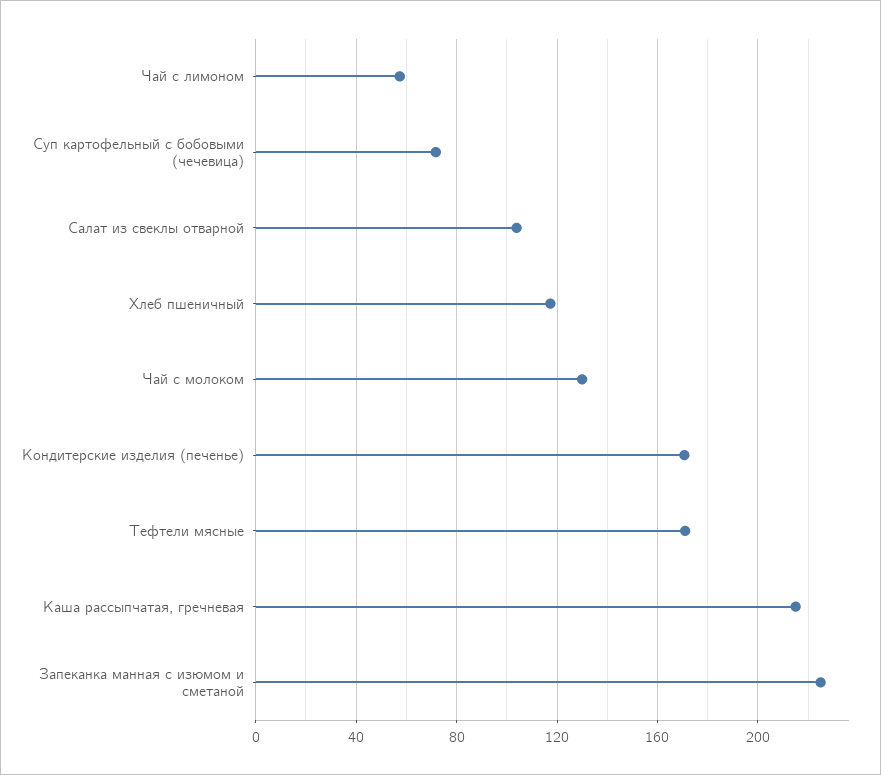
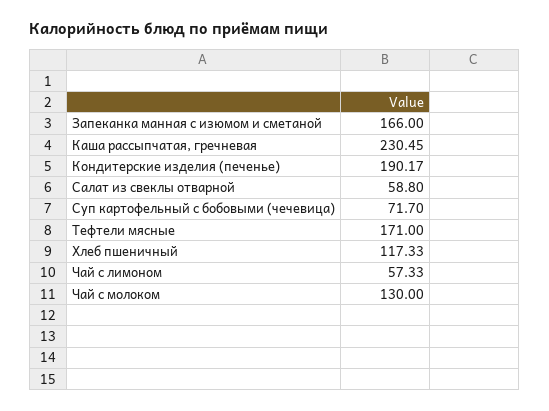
  {
    "Чай с лимоном": 57.33,
    "Суп картофельный с бобовыми (чечевица)": 71.7,
-   "Салат из свеклы отварной": 105,
+   "Салат из свеклы отварной": 58.8,
    "Хлеб пшеничный": 117.33,
    "Чай с молоком": 130,
-   "Кондитерские изделия (печенье)": 170,
+   "Кондитерские изделия (печенье)": 190.17,
    "Тефтели мясные": 171,
-   "Каша рассыпчатая, гречневая": 215,
+   "Каша рассыпчатая, гречневая": 230.45,
-   "Запеканка манная с изюмом и сметаной": 225
+   "Запеканка манная с изюмом и сметаной": 166
  }

